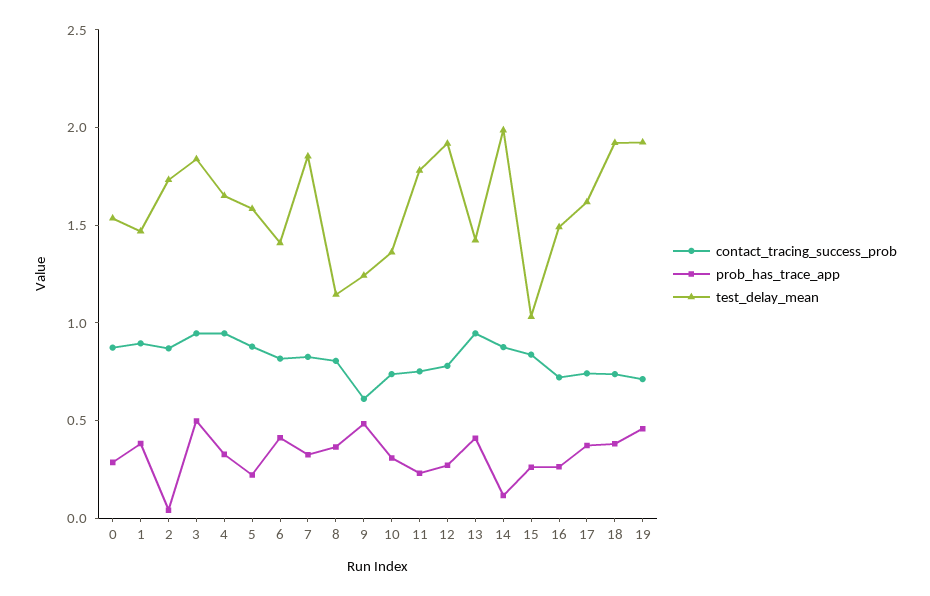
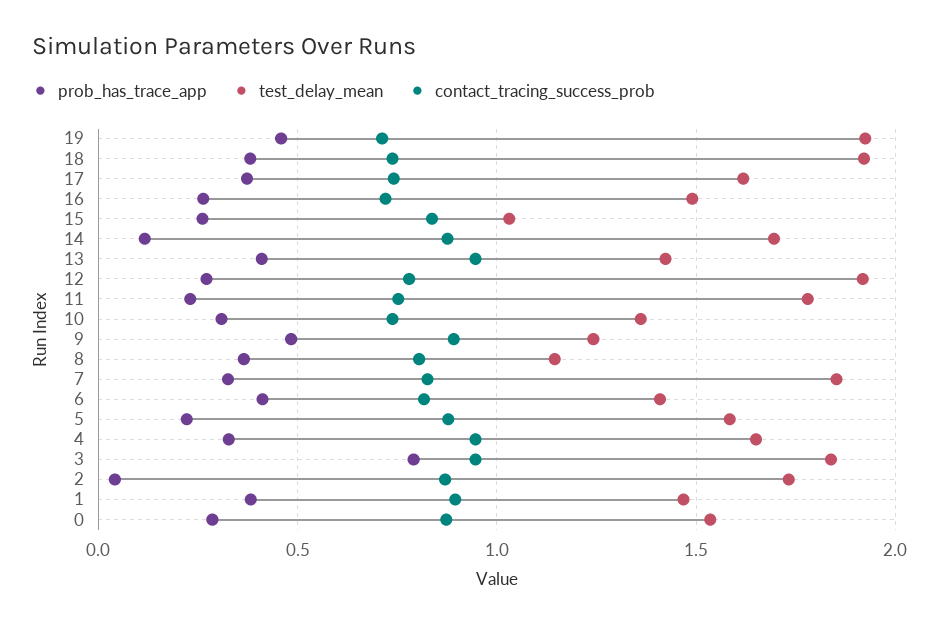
  {
    "contact_tracing_success_prob": {
      "0": 0.85,
      "1": 0.9,
      "2": 0.85,
      "3": 0.95,
      "4": 0.95,
      "5": 0.9,
      "6": 0.8,
      "7": 0.85,
      "8": 0.8,
-     "9": 0.6,
+     "9": 0.9,
      "10": 0.75,
      "11": 0.75,
      "12": 0.8,
      "13": 0.95,
      "14": 0.9,
      "15": 0.85,
      "16": 0.7,
      "17": 0.75,
      "18": 0.75,
      "19": 0.7
    },
    "prob_has_trace_app": {
      "0": 0.3,
      "1": 0.4,
      "2": 0.05,
-     "3": 0.5,
+     "3": 0.8,
      "4": 0.35,
      "5": 0.2,
      "6": 0.4,
      "7": 0.35,
      "8": 0.35,
      "9": 0.5,
      "10": 0.3,
      "11": 0.25,
      "12": 0.25,
      "13": 0.4,
      "14": 0.1,
      "15": 0.25,
      "16": 0.25,
      "17": 0.35,
      "18": 0.4,
      "19": 0.45
    },
    "test_delay_mean": {
      "0": 1.55,
      "1": 1.45,
      "2": 1.75,
      "3": 1.85,
      "4": 1.65,
      "5": 1.6,
      "6": 1.4,
      "7": 1.85,
      "8": 1.15,
      "9": 1.25,
      "10": 1.35,
      "11": 1.8,
      "12": 1.9,
      "13": 1.4,
-     "14": 2,
+     "14": 1.7,
      "15": 1.05,
      "16": 1.5,
      "17": 1.6,
      "18": 1.9,
      "19": 1.9
    }
  }

